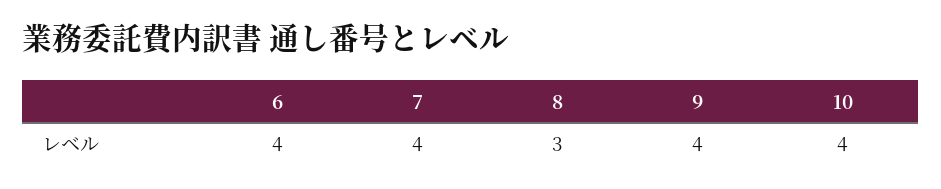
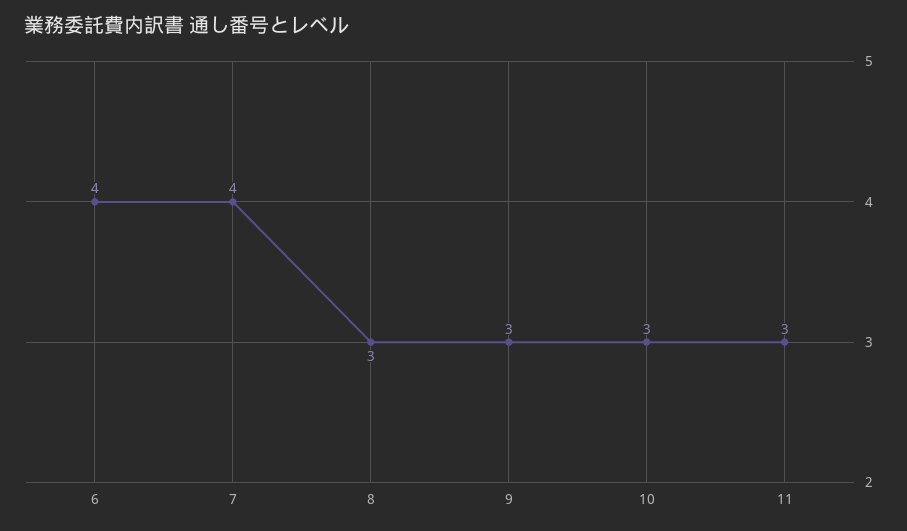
  {
    "6": 4,
    "7": 4,
    "8": 3,
-   "9": 4,
+   "9": 3,
-   "10": 4
+   "10": 3,
+   "11": 3
  }

